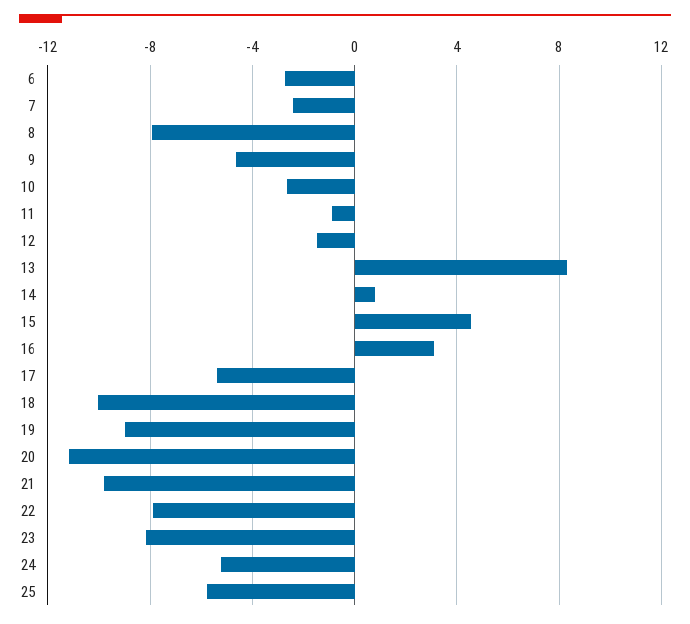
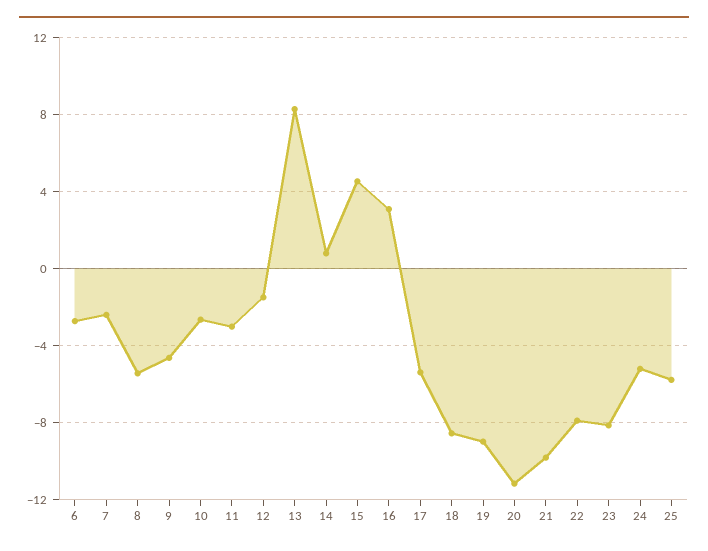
  {
    "6": -2.5,
    "7": -2.5,
-   "8": -8,
+   "8": -5.5,
    "9": -4.5,
    "10": -2.5,
-   "11": -1,
+   "11": -3,
    "12": -1.5,
    "13": 8.5,
    "14": 1,
    "15": 4.5,
    "16": 3,
    "17": -5.5,
-   "18": -10,
+   "18": -8.5,
    "19": -9,
    "20": -11,
    "21": -10,
    "22": -8,
    "23": -8,
    "24": -5,
    "25": -6
  }

